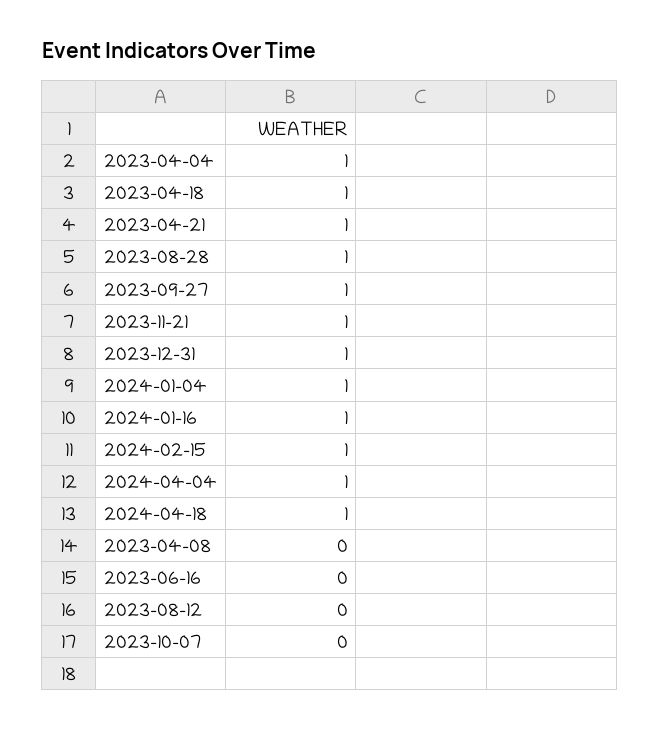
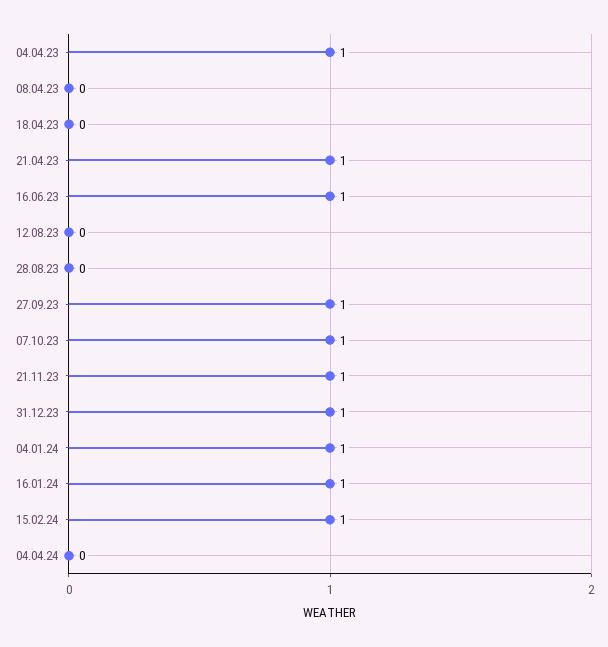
  {
    "2023-04-04": 1,
-   "2023-04-18": 1,
+   "2023-04-18": 0,
    "2023-04-21": 1,
-   "2023-08-28": 1,
+   "2023-08-28": 0,
    "2023-09-27": 1,
    "2023-11-21": 1,
    "2023-12-31": 1,
    "2024-01-04": 1,
    "2024-01-16": 1,
    "2024-02-15": 1,
-   "2024-04-04": 1,
+   "2024-04-04": 0,
-   "2024-04-18": 1,
    "2023-04-08": 0,
-   "2023-06-16": 0,
+   "2023-06-16": 1,
    "2023-08-12": 0,
-   "2023-10-07": 0
+   "2023-10-07": 1
  }

